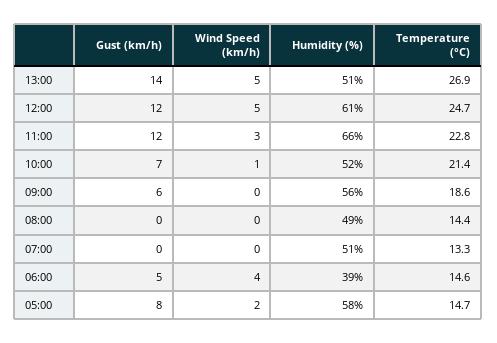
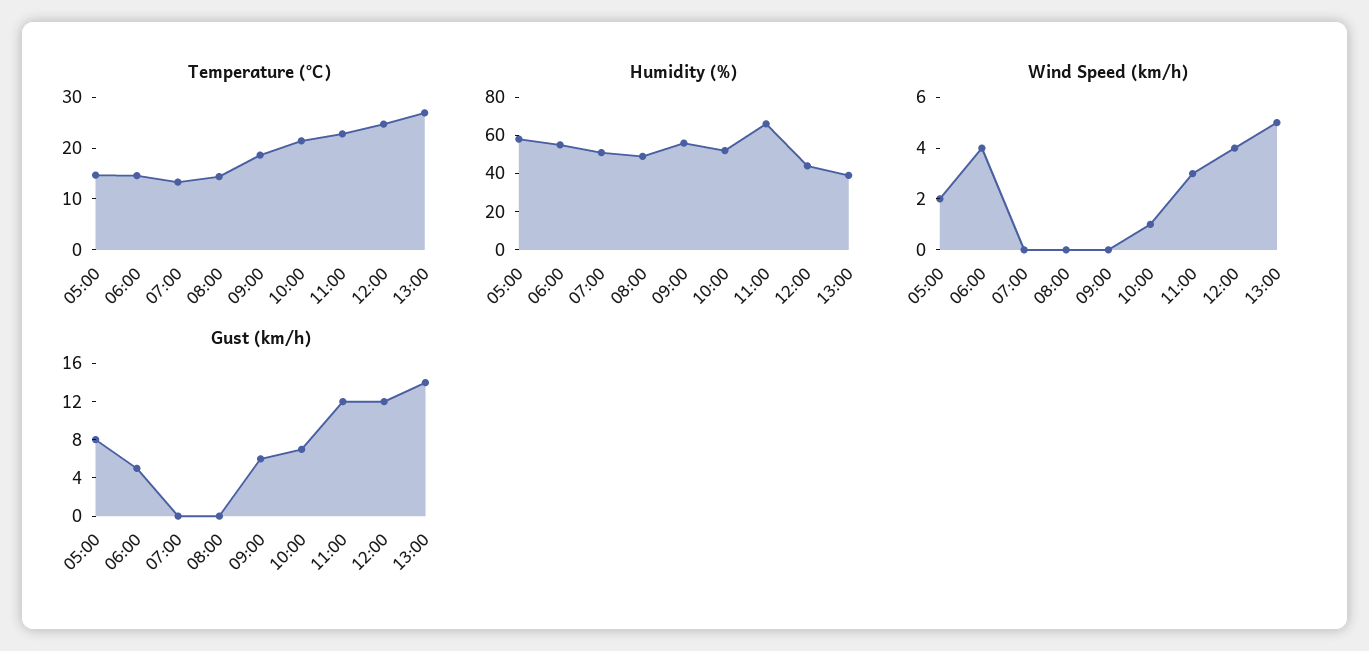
  {
    "Gust (km/h)": {
      "13:00": 14,
      "12:00": 12,
      "11:00": 12,
      "10:00": 7,
      "09:00": 6,
      "08:00": 0,
      "07:00": 0,
      "06:00": 5,
      "05:00": 8
    },
    "Wind Speed (km/h)": {
      "13:00": 5,
-     "12:00": 5,
+     "12:00": 4,
      "11:00": 3,
      "10:00": 1,
      "09:00": 0,
      "08:00": 0,
      "07:00": 0,
      "06:00": 4,
      "05:00": 2
    },
    "Humidity (%)": {
-     "13:00": 51,
+     "13:00": 40,
-     "12:00": 61,
+     "12:00": 45,
      "11:00": 66,
      "10:00": 52,
      "09:00": 56,
      "08:00": 49,
      "07:00": 51,
-     "06:00": 39,
+     "06:00": 55,
      "05:00": 58
    },
    "Temperature (°C)": {
      "13:00": 26.9,
      "12:00": 24.7,
      "11:00": 22.8,
      "10:00": 21.4,
      "09:00": 18.6,
      "08:00": 14.4,
      "07:00": 13.3,
      "06:00": 14.6,
      "05:00": 14.7
    }
  }

